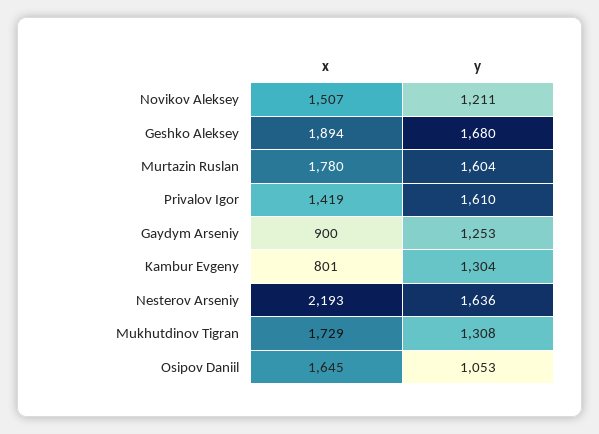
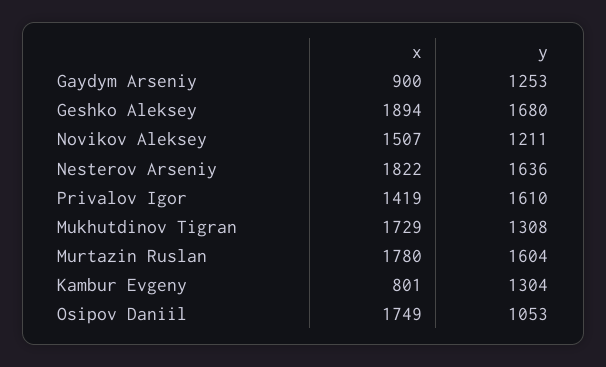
  {
    "x": {
      "Novikov Aleksey": 1507,
      "Geshko Aleksey": 1894,
      "Murtazin Ruslan": 1780,
      "Privalov Igor": 1419,
      "Gaydym Arseniy": 900,
      "Kambur Evgeny": 801,
-     "Nesterov Arseniy": 2193,
+     "Nesterov Arseniy": 1822,
      "Mukhutdinov Tigran": 1729,
-     "Osipov Daniil": 1645
+     "Osipov Daniil": 1749
    },
    "y": {
      "Novikov Aleksey": 1211,
      "Geshko Aleksey": 1680,
      "Murtazin Ruslan": 1604,
      "Privalov Igor": 1610,
      "Gaydym Arseniy": 1253,
      "Kambur Evgeny": 1304,
      "Nesterov Arseniy": 1636,
      "Mukhutdinov Tigran": 1308,
      "Osipov Daniil": 1053
    }
  }

